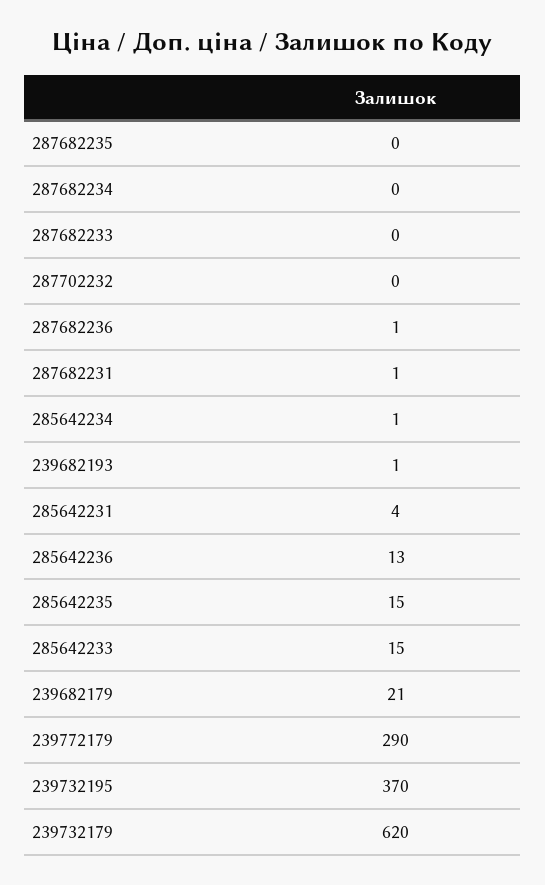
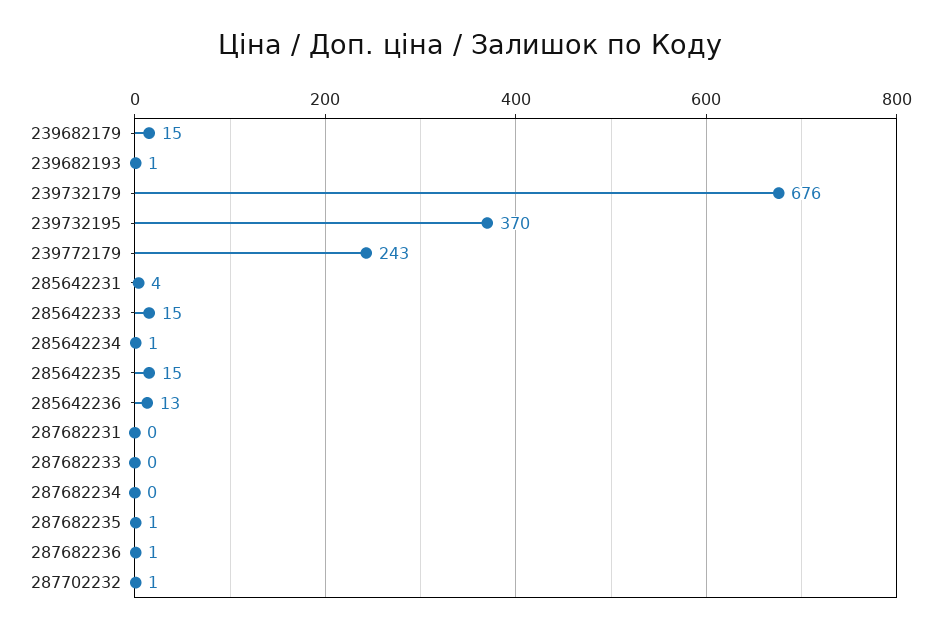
  {
-   "287682235": 0,
+   "287682235": 1,
    "287682234": 0,
    "287682233": 0,
-   "287702232": 0,
+   "287702232": 1,
    "287682236": 1,
-   "287682231": 1,
+   "287682231": 0,
    "285642234": 1,
    "239682193": 1,
    "285642231": 4,
    "285642236": 13,
    "285642235": 15,
    "285642233": 15,
-   "239682179": 21,
+   "239682179": 15,
-   "239772179": 290,
+   "239772179": 243,
    "239732195": 370,
-   "239732179": 620
+   "239732179": 676
  }

